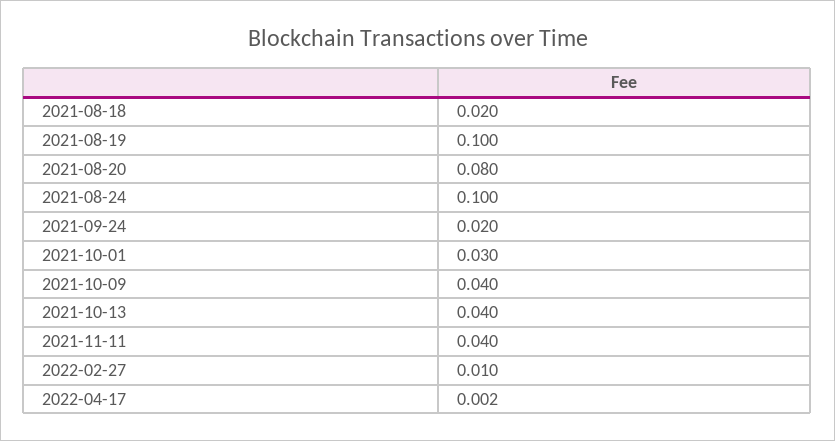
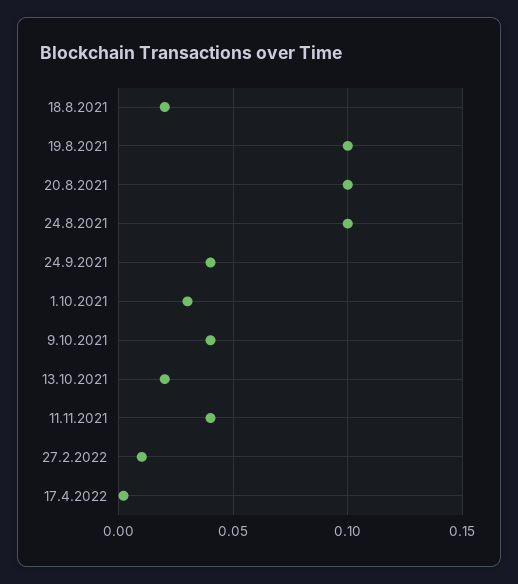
  {
    "2021-08-18": 0.02,
    "2021-08-19": 0.1,
-   "2021-08-20": 0.08,
+   "2021-08-20": 0.1,
    "2021-08-24": 0.1,
-   "2021-09-24": 0.02,
+   "2021-09-24": 0.04,
    "2021-10-01": 0.03,
    "2021-10-09": 0.04,
-   "2021-10-13": 0.04,
+   "2021-10-13": 0.02,
    "2021-11-11": 0.04,
    "2022-02-27": 0.01,
    "2022-04-17": 0.002
  }

